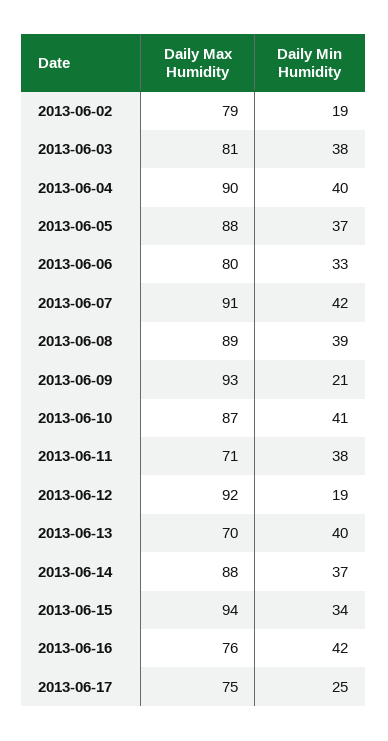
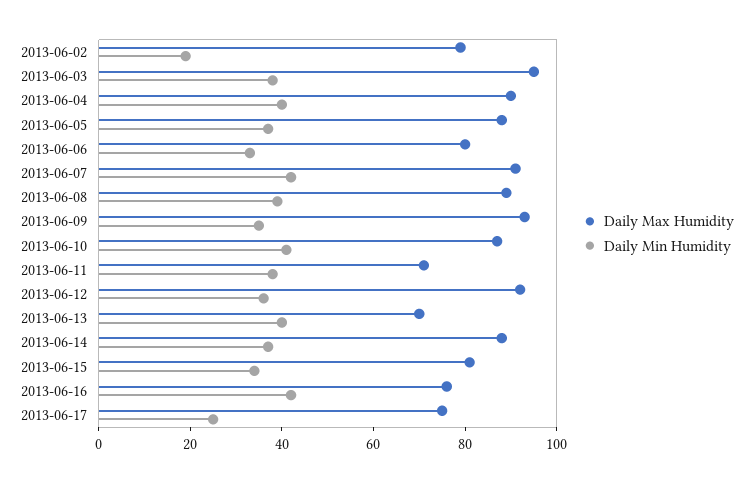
  {
    "Daily Max Humidity": {
      "2013-06-02": 79,
-     "2013-06-03": 81,
+     "2013-06-03": 95,
      "2013-06-04": 90,
      "2013-06-05": 88,
      "2013-06-06": 80,
      "2013-06-07": 91,
      "2013-06-08": 89,
      "2013-06-09": 93,
      "2013-06-10": 87,
      "2013-06-11": 71,
      "2013-06-12": 92,
      "2013-06-13": 70,
      "2013-06-14": 88,
-     "2013-06-15": 94,
+     "2013-06-15": 80,
      "2013-06-16": 76,
      "2013-06-17": 75
    },
    "Daily Min Humidity": {
      "2013-06-02": 19,
      "2013-06-03": 38,
      "2013-06-04": 40,
      "2013-06-05": 37,
      "2013-06-06": 33,
      "2013-06-07": 42,
      "2013-06-08": 39,
-     "2013-06-09": 21,
+     "2013-06-09": 35,
      "2013-06-10": 41,
      "2013-06-11": 38,
-     "2013-06-12": 19,
+     "2013-06-12": 35,
      "2013-06-13": 40,
      "2013-06-14": 37,
      "2013-06-15": 34,
      "2013-06-16": 42,
      "2013-06-17": 25
    }
  }

